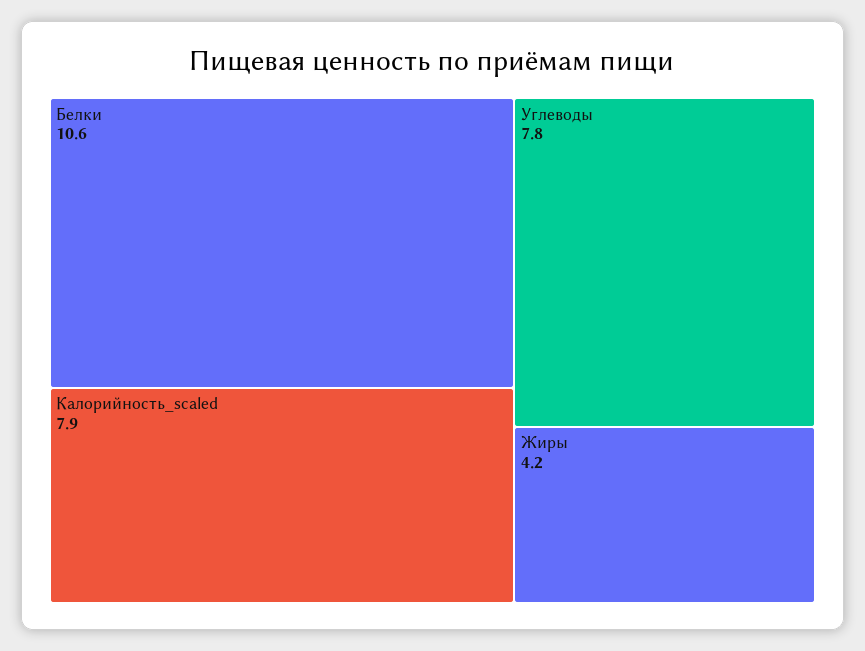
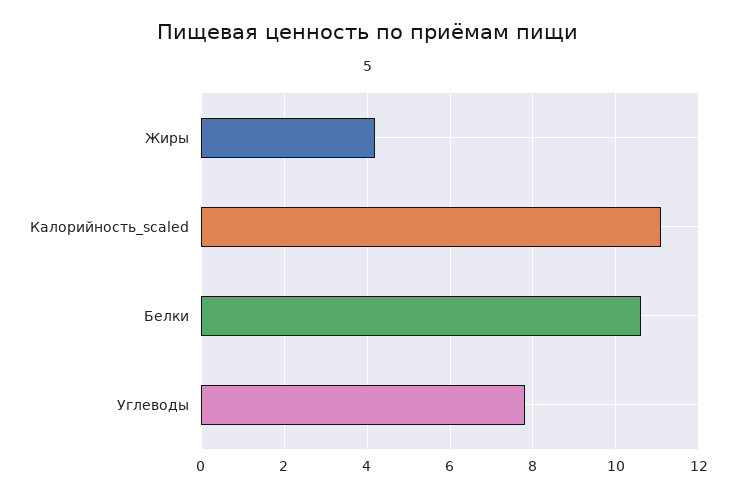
  {
    "Белки": 10.6,
-   "Калорийность_scaled": 7.9,
+   "Калорийность_scaled": 11,
    "Углеводы": 7.8,
    "Жиры": 4.2
  }

